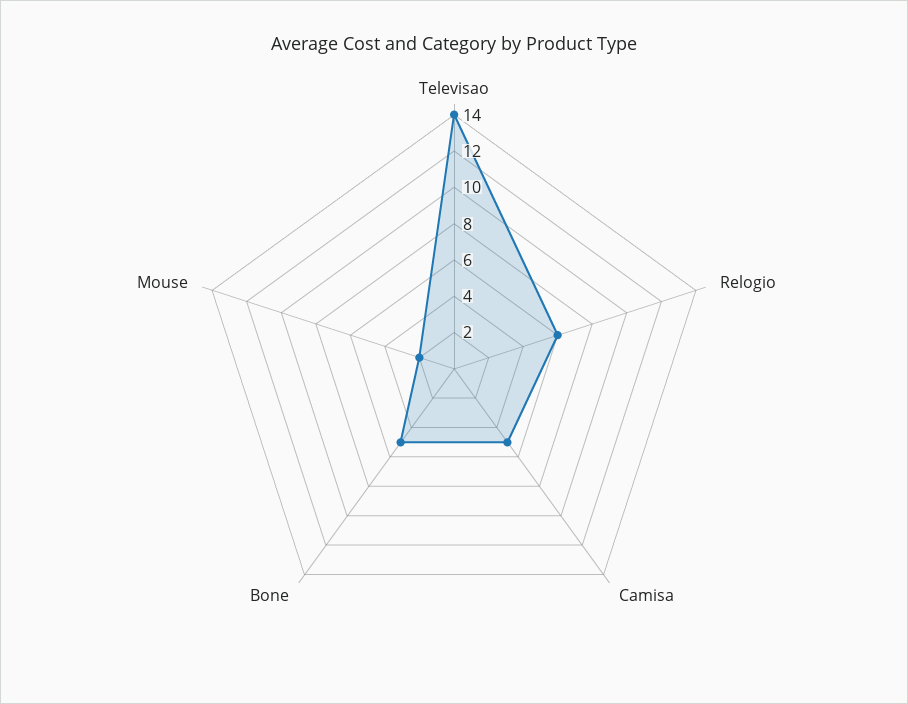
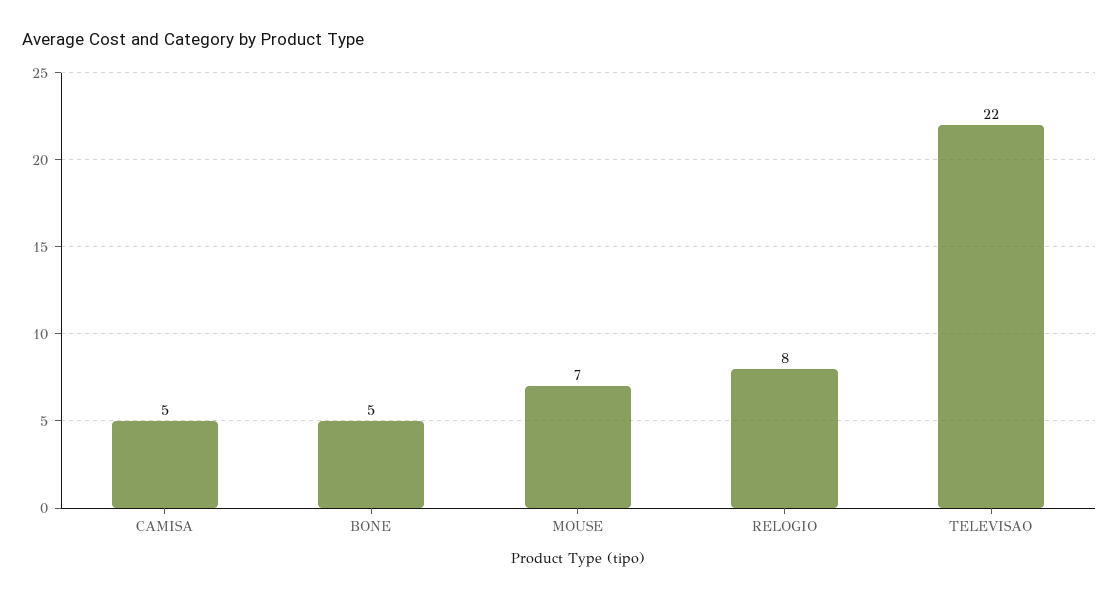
  {
-   "Televisao": 14,
+   "Televisao": 22,
-   "Relogio": 6,
+   "Relogio": 8,
    "Camisa": 5,
    "Bone": 5,
-   "Mouse": 2
+   "Mouse": 7
  }

